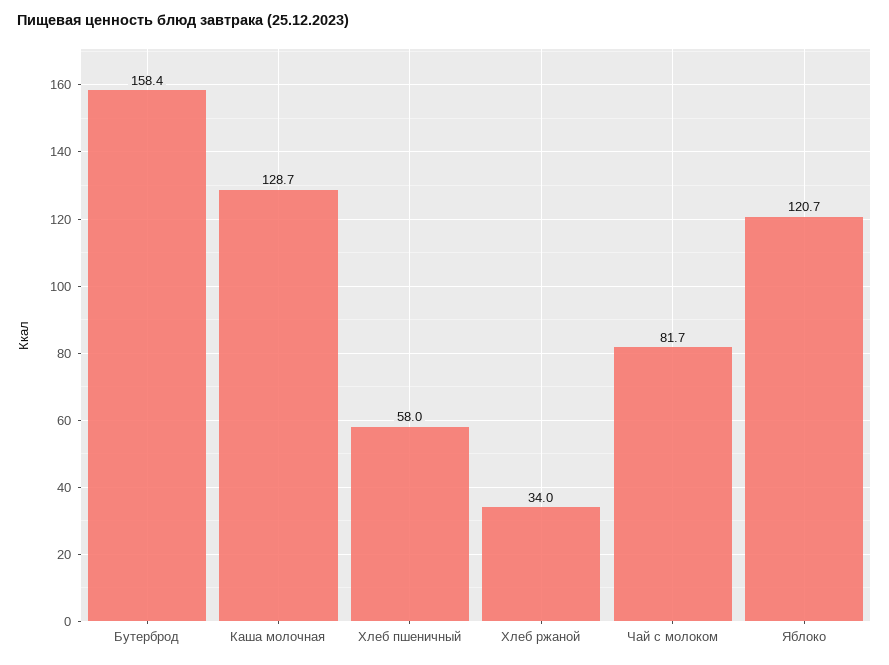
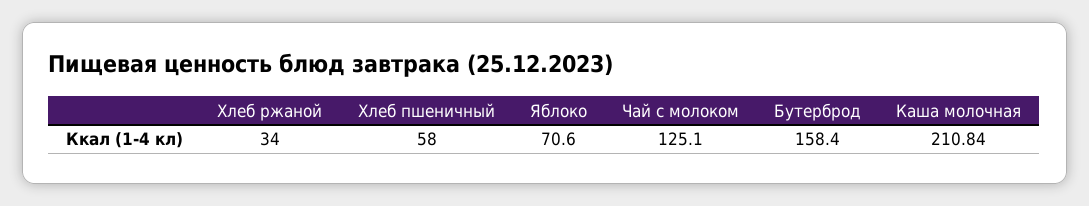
  {
    "Бутерброд": 158.4,
-   "Каша молочная": 128.7,
+   "Каша молочная": 210.84,
    "Хлеб пшеничный": 58,
    "Хлеб ржаной": 34,
-   "Чай с молоком": 81.7,
+   "Чай с молоком": 125.1,
-   "Яблоко": 120.7
+   "Яблоко": 70.6
  }

